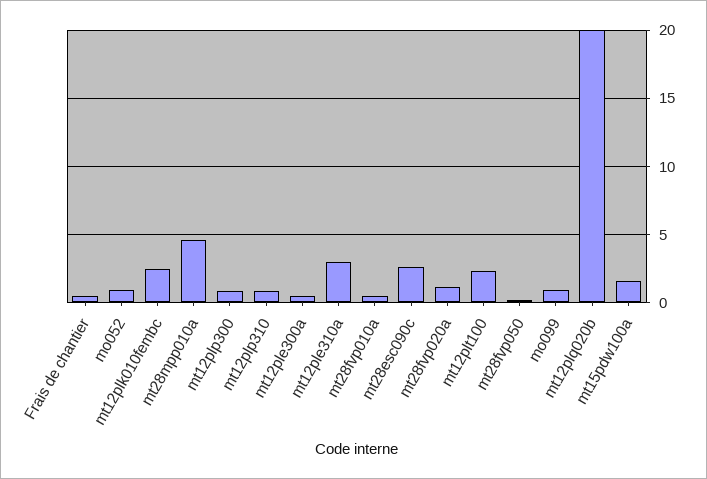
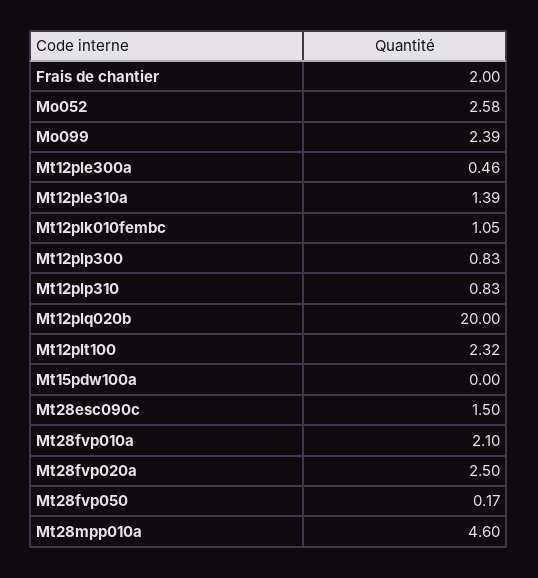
  {
-   "Frais de chantier": 0.5,
+   "Frais de chantier": 2,
-   "mo052": 1,
+   "mo052": 2.58,
-   "mt12plk010fembc": 2.5,
+   "mt12plk010fembc": 1.05,
    "mt28mpp010a": 4.6,
    "mt12plp300": 0.83,
    "mt12plp310": 0.83,
    "mt12ple300a": 0.46,
-   "mt12ple310a": 3,
+   "mt12ple310a": 1.39,
-   "mt28fvp010a": 0.5,
+   "mt28fvp010a": 2.1,
-   "mt28esc090c": 2.5,
+   "mt28esc090c": 1.5,
-   "mt28fvp020a": 1,
+   "mt28fvp020a": 2.5,
    "mt12plt100": 2.32,
    "mt28fvp050": 0.17,
-   "mo099": 1,
+   "mo099": 2.39,
    "mt12plq020b": 20,
-   "mt15pdw100a": 1.5
+   "mt15pdw100a": 0
  }

